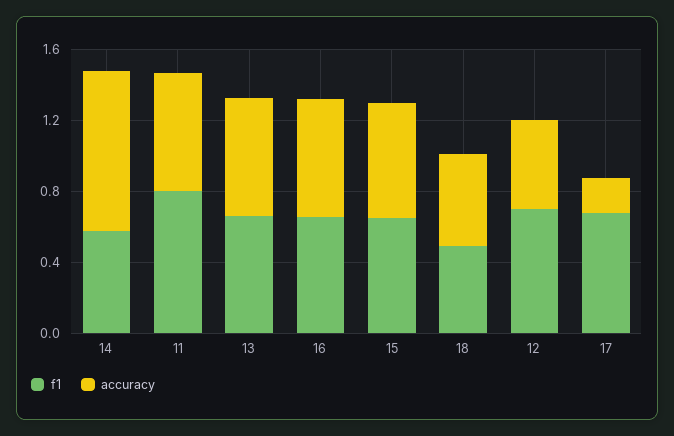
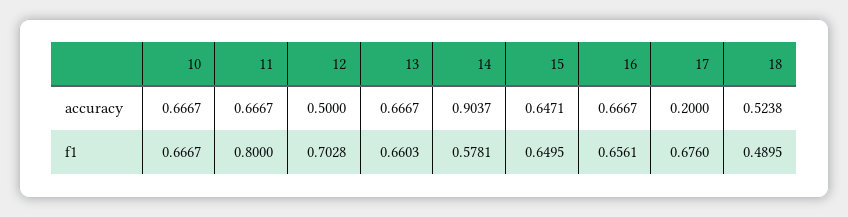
  {
    "f1": {
      "14": 0.5781,
      "11": 0.8,
      "13": 0.6603,
      "16": 0.6561,
      "15": 0.6495,
      "18": 0.4895,
      "12": 0.7028,
-     "17": 0.676
+     "17": 0.676,
+     "10": 0.6667
    },
    "accuracy": {
      "14": 0.9037,
      "11": 0.6667,
      "13": 0.6667,
      "16": 0.6667,
      "15": 0.6471,
      "18": 0.5238,
      "12": 0.5,
-     "17": 0.2
+     "17": 0.2,
+     "10": 0.6667
    }
  }

